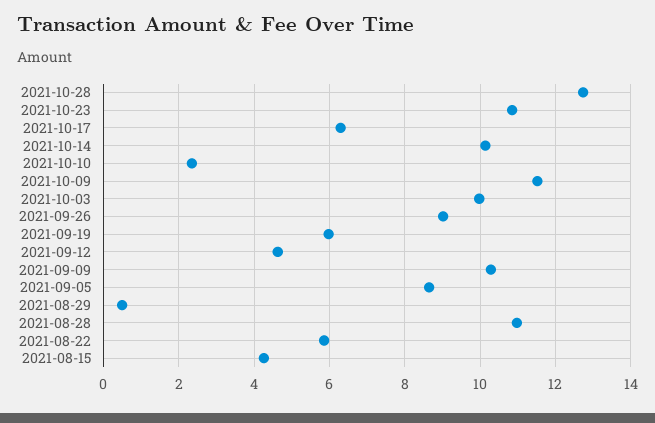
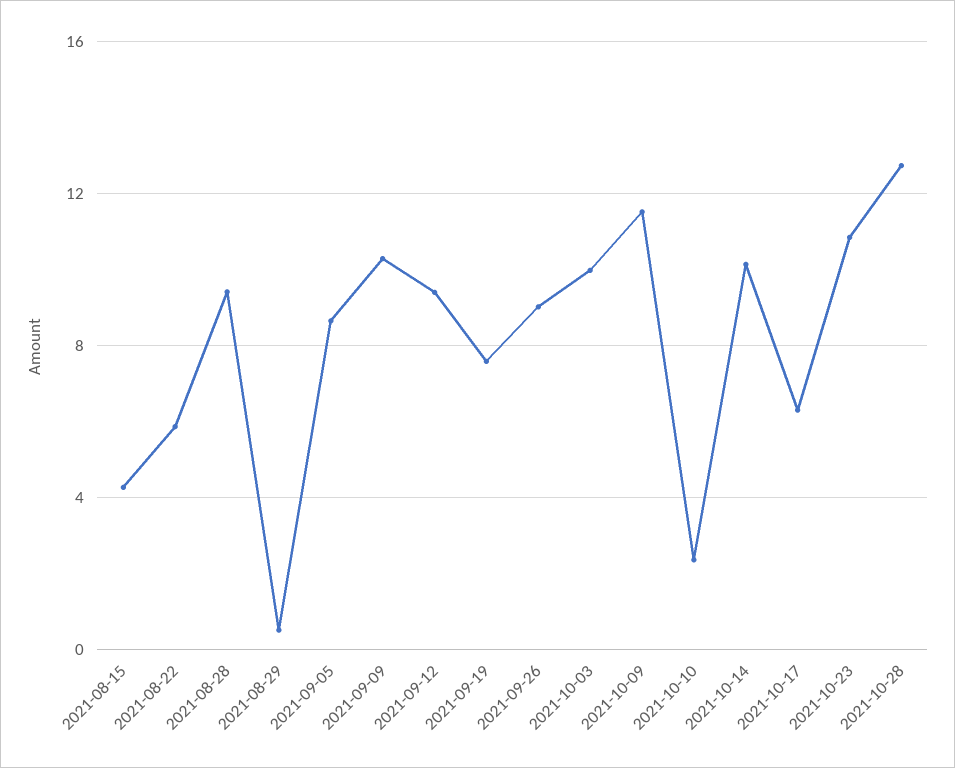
  {
    "2021-10-28": 12.8,
    "2021-10-23": 10.8,
    "2021-10-17": 6.4,
    "2021-10-14": 10.2,
    "2021-10-10": 2.4,
    "2021-10-09": 11.6,
    "2021-10-03": 10,
    "2021-09-26": 9,
-   "2021-09-19": 6,
+   "2021-09-19": 7.5,
-   "2021-09-12": 4.6,
+   "2021-09-12": 9.5,
    "2021-09-09": 10.2,
    "2021-09-05": 8.6,
    "2021-08-29": 0.6,
-   "2021-08-28": 11,
+   "2021-08-28": 9.5,
    "2021-08-22": 5.8,
    "2021-08-15": 4.2
  }

